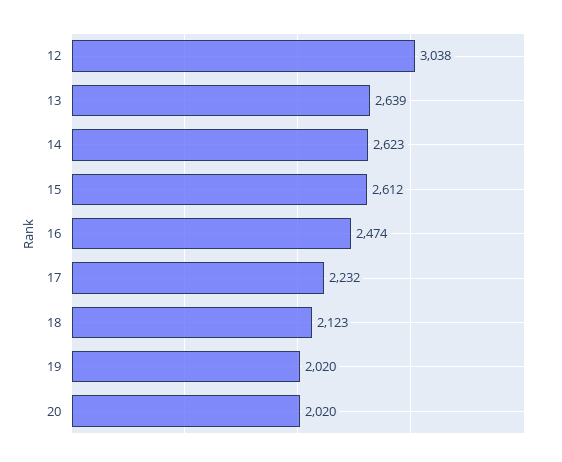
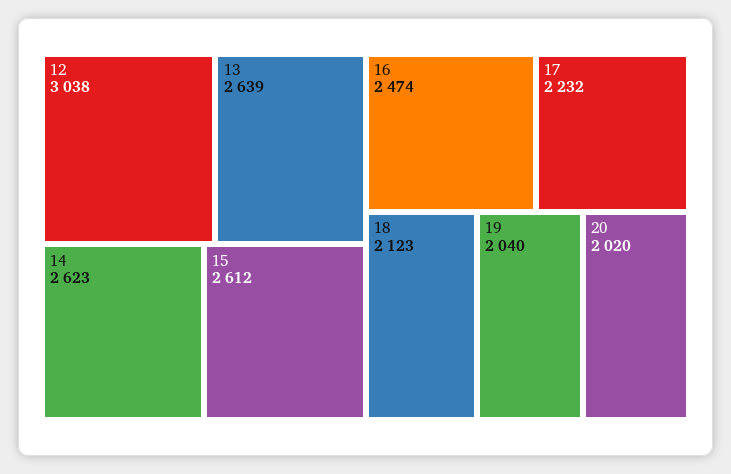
  {
    "12": 3038,
    "13": 2639,
    "14": 2623,
    "15": 2612,
    "16": 2474,
    "17": 2232,
    "18": 2123,
-   "19": 2020,
+   "19": 2040,
    "20": 2020
  }

